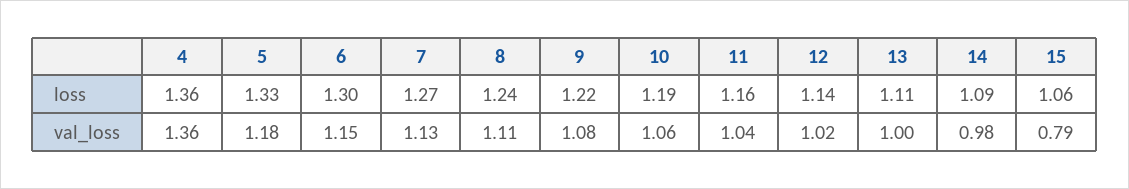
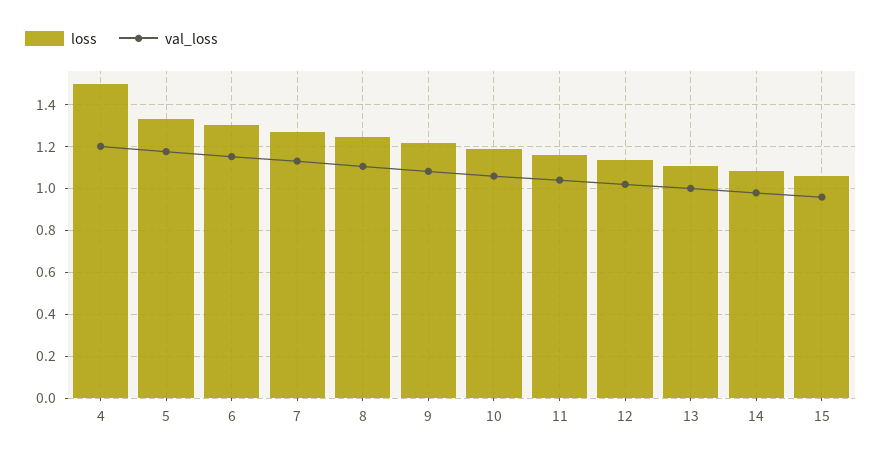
  {
    "loss": {
-     "4": 1.36,
+     "4": 1.5,
      "5": 1.33,
      "6": 1.3,
      "7": 1.27,
      "8": 1.24,
      "9": 1.22,
      "10": 1.19,
      "11": 1.16,
      "12": 1.14,
      "13": 1.11,
      "14": 1.09,
      "15": 1.06
    },
    "val_loss": {
-     "4": 1.36,
+     "4": 1.2,
      "5": 1.18,
      "6": 1.15,
      "7": 1.13,
      "8": 1.11,
      "9": 1.08,
      "10": 1.06,
      "11": 1.04,
      "12": 1.02,
      "13": 1,
      "14": 0.98,
-     "15": 0.79
+     "15": 0.95
    }
  }

